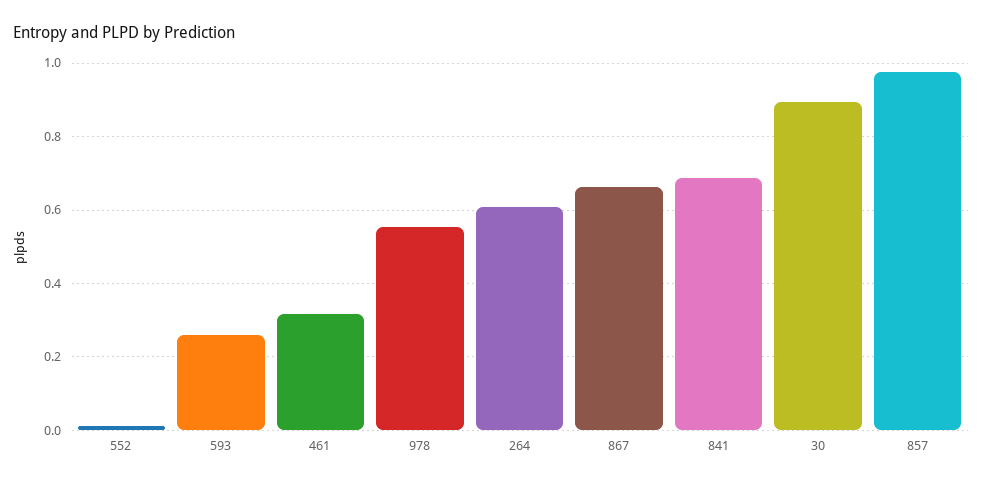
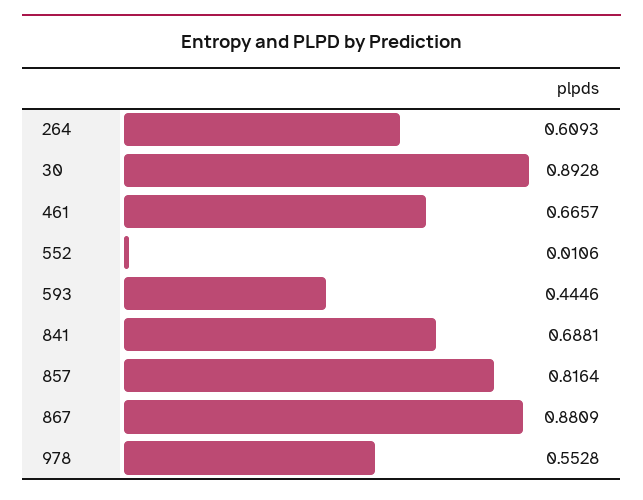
  {
    "552": 0.0106,
-   "593": 0.26,
+   "593": 0.4446,
-   "461": 0.32,
+   "461": 0.6657,
    "978": 0.5528,
    "264": 0.6093,
-   "867": 0.66,
+   "867": 0.8809,
    "841": 0.6881,
    "30": 0.8928,
-   "857": 0.98
+   "857": 0.8164
  }

